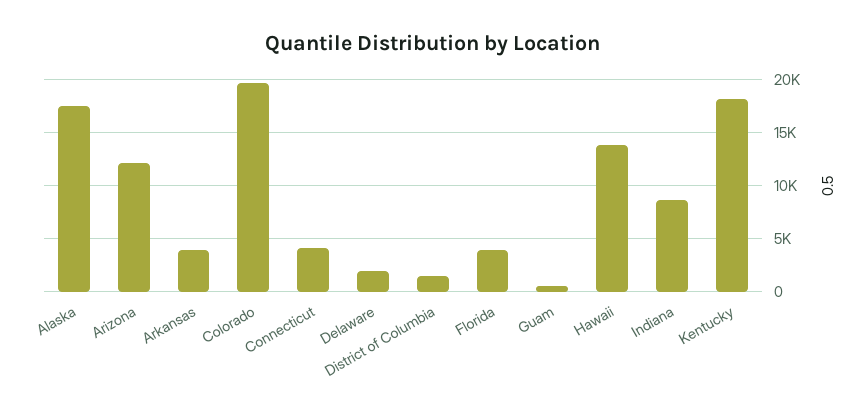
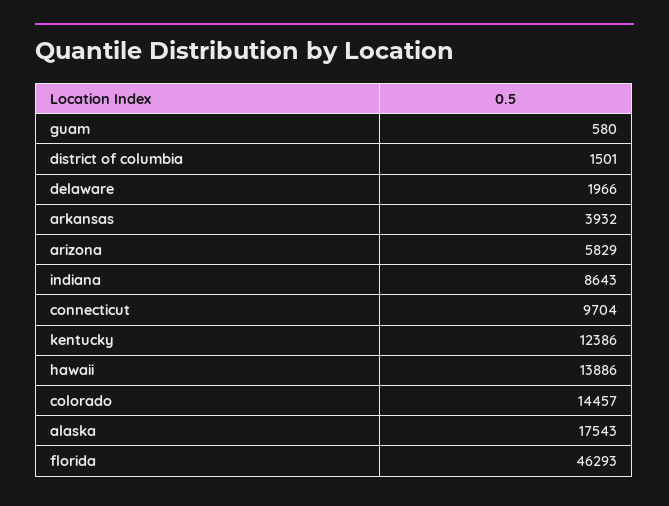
  {
    "Alaska": 17543,
-   "Arizona": 12000,
+   "Arizona": 5829,
    "Arkansas": 3932,
-   "Colorado": 20000,
+   "Colorado": 14457,
-   "Connecticut": 4000,
+   "Connecticut": 9704,
    "Delaware": 1966,
    "District of Columbia": 1501,
-   "Florida": 4000,
+   "Florida": 46293,
    "Guam": 580,
    "Hawaii": 13886,
    "Indiana": 8643,
-   "Kentucky": 18000
+   "Kentucky": 12386
  }

